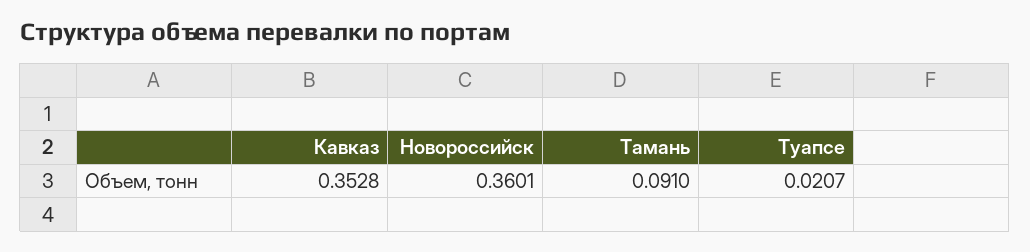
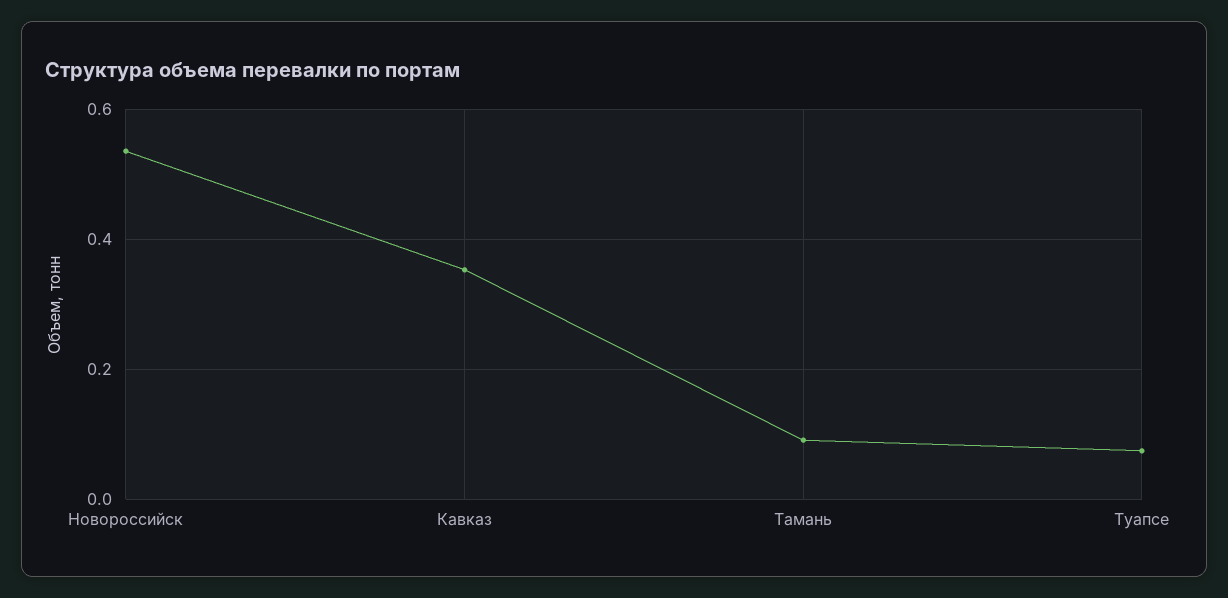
  {
    "Кавказ": 0.3528,
-   "Новороссийск": 0.3601,
+   "Новороссийск": 0.54,
    "Тамань": 0.091,
-   "Туапсе": 0.0207
+   "Туапсе": 0.08
  }

